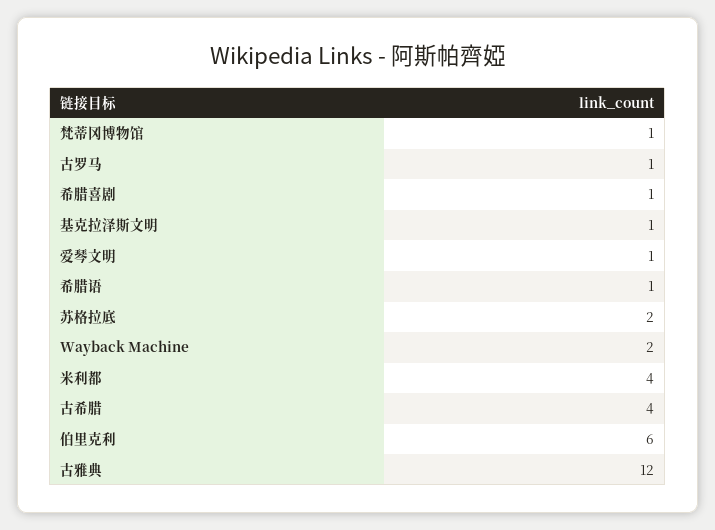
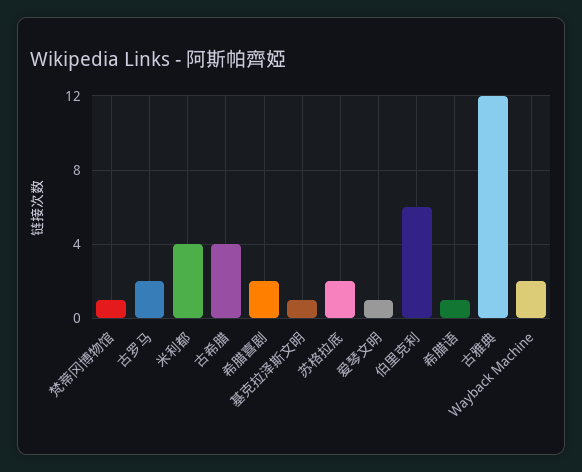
  {
    "梵蒂冈博物馆": 1,
-   "古罗马": 1,
+   "古罗马": 2,
-   "希腊喜剧": 1,
+   "希腊喜剧": 2,
    "基克拉泽斯文明": 1,
    "爱琴文明": 1,
    "希腊语": 1,
    "苏格拉底": 2,
    "Wayback Machine": 2,
    "米利都": 4,
    "古希腊": 4,
    "伯里克利": 6,
    "古雅典": 12
  }

